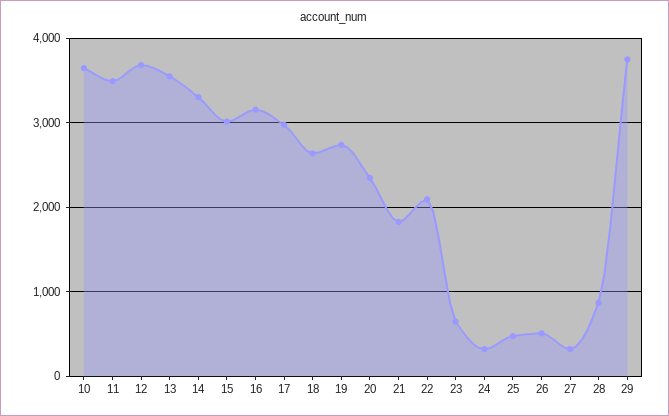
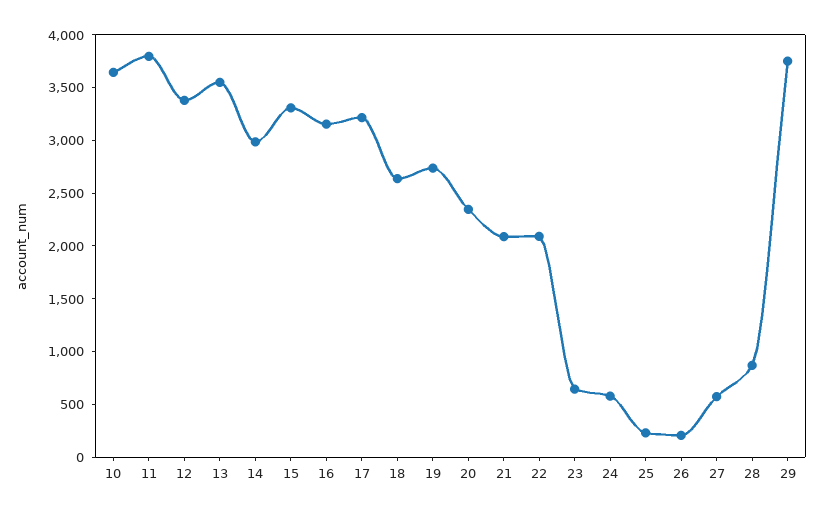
  {
    "10": 3600,
-   "11": 3500,
+   "11": 3800,
-   "12": 3700,
+   "12": 3400,
    "13": 3600,
-   "14": 3300,
+   "14": 3000,
-   "15": 3000,
+   "15": 3300,
    "16": 3200,
-   "17": 3000,
+   "17": 3200,
    "18": 2600,
    "19": 2700,
    "20": 2300,
-   "21": 1800,
+   "21": 2100,
    "22": 2100,
    "23": 600,
-   "24": 300,
+   "24": 600,
-   "25": 500,
+   "25": 200,
-   "26": 500,
+   "26": 200,
-   "27": 300,
+   "27": 600,
    "28": 900,
    "29": 3800
  }

